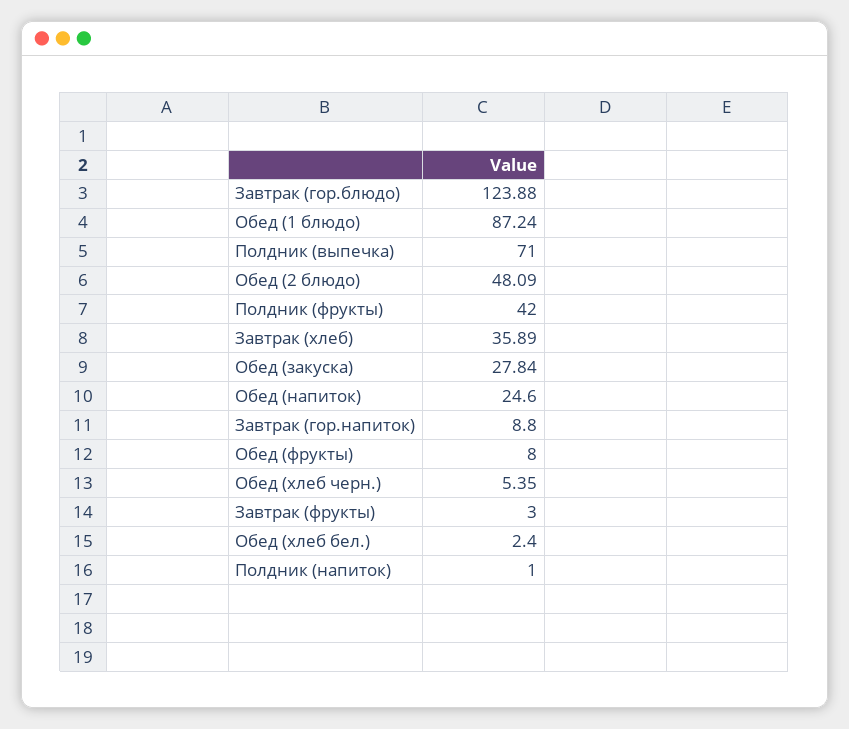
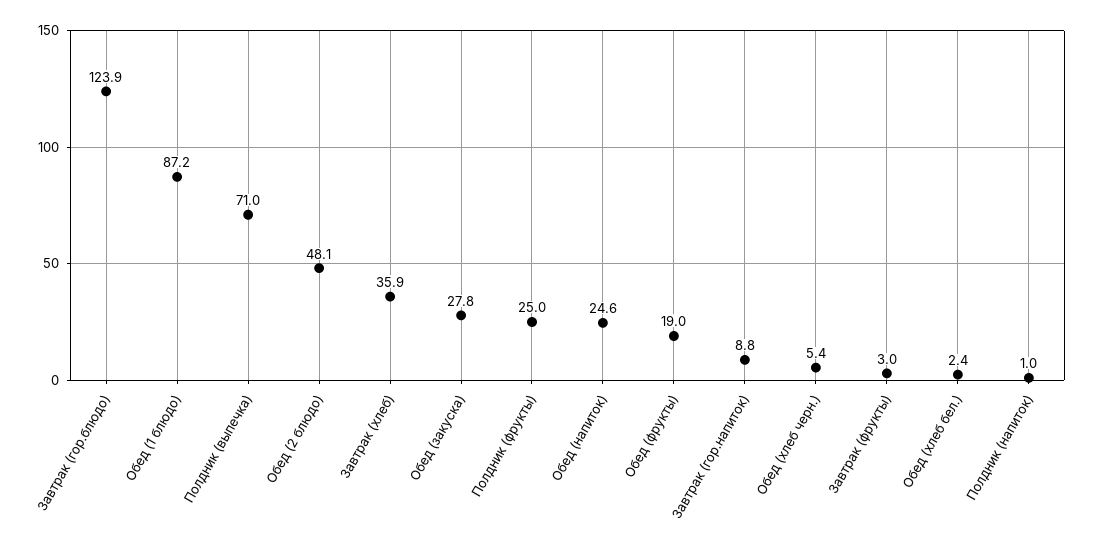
  {
    "Завтрак (гор.блюдо)": 123.88,
    "Обед (1 блюдо)": 87.24,
    "Полдник (выпечка)": 71,
    "Обед (2 блюдо)": 48.09,
-   "Полдник (фрукты)": 42,
+   "Полдник (фрукты)": 25,
    "Завтрак (хлеб)": 35.89,
    "Обед (закуска)": 27.84,
    "Обед (напиток)": 24.6,
    "Завтрак (гор.напиток)": 8.8,
-   "Обед (фрукты)": 8,
+   "Обед (фрукты)": 19,
    "Обед (хлеб черн.)": 5.35,
    "Завтрак (фрукты)": 3,
    "Обед (хлеб бел.)": 2.4,
    "Полдник (напиток)": 1
  }

